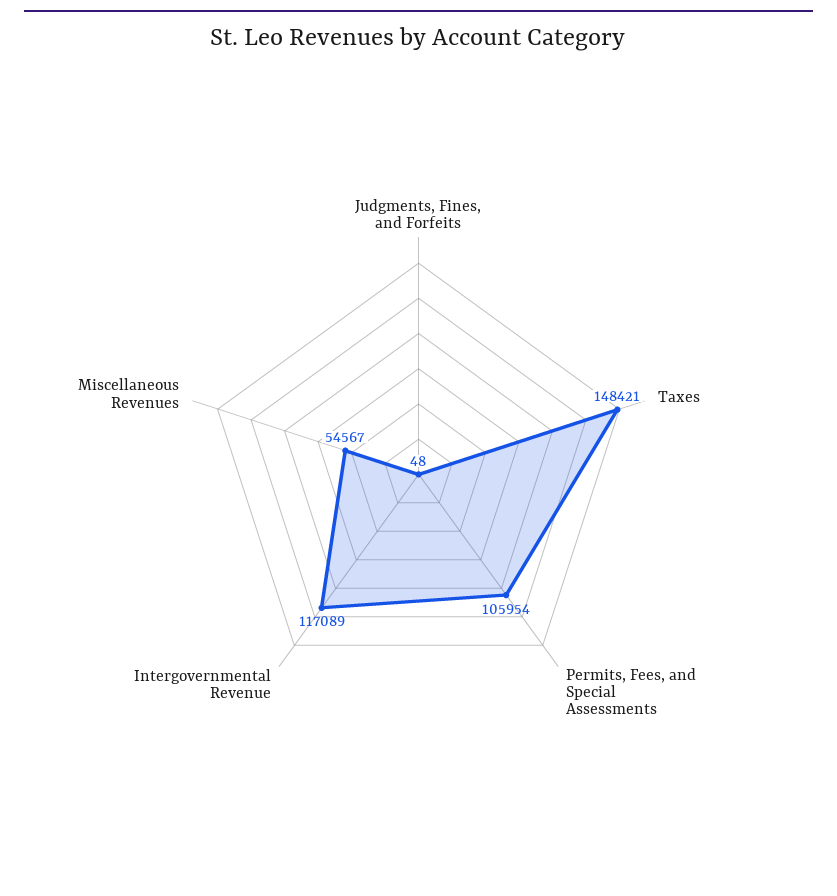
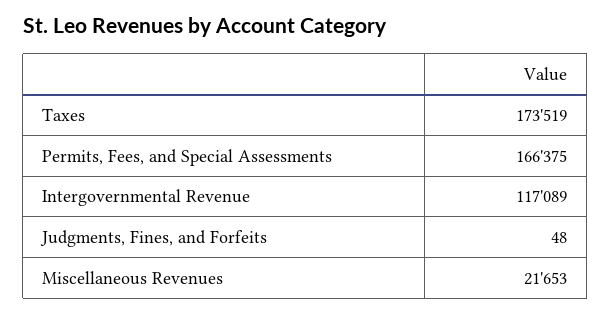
  {
    "Judgments, Fines, and Forfeits": 48,
-   "Taxes": 148421,
+   "Taxes": 173519,
-   "Permits, Fees, and Special Assessments": 105954,
+   "Permits, Fees, and Special Assessments": 166375,
    "Intergovernmental Revenue": 117089,
-   "Miscellaneous Revenues": 54567
+   "Miscellaneous Revenues": 21653
  }

